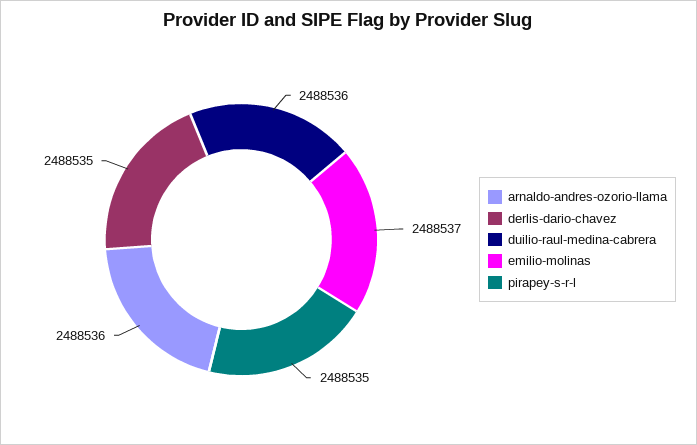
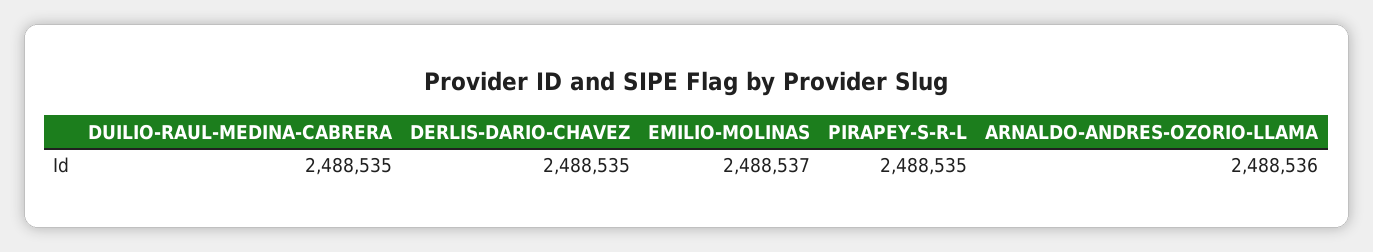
  {
    "arnaldo-andres-ozorio-llama": 2488536,
    "derlis-dario-chavez": 2488535,
-   "duilio-raul-medina-cabrera": 2488536,
+   "duilio-raul-medina-cabrera": 2488535,
    "emilio-molinas": 2488537,
    "pirapey-s-r-l": 2488535
  }

